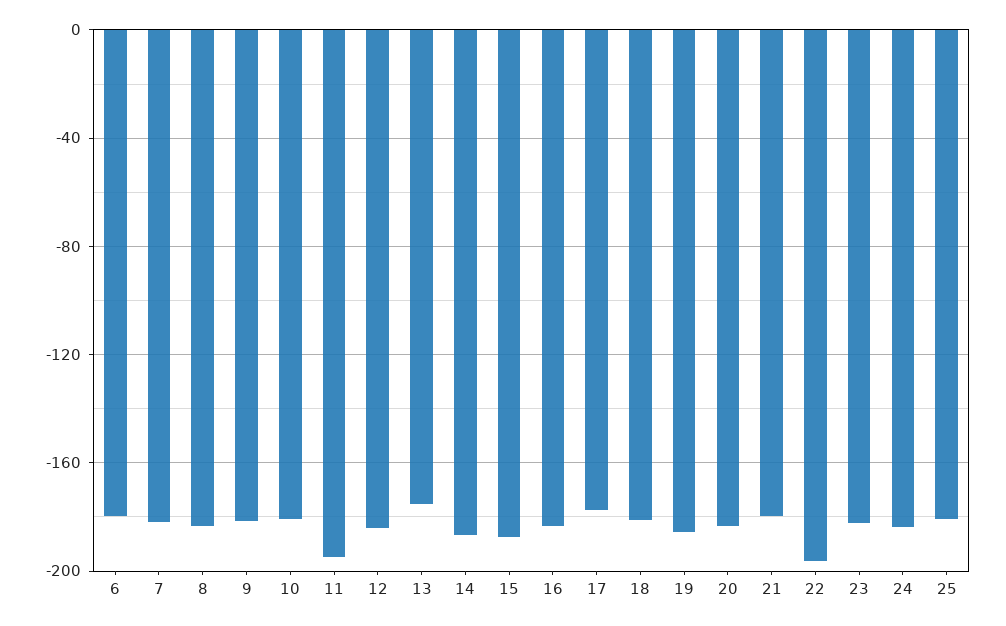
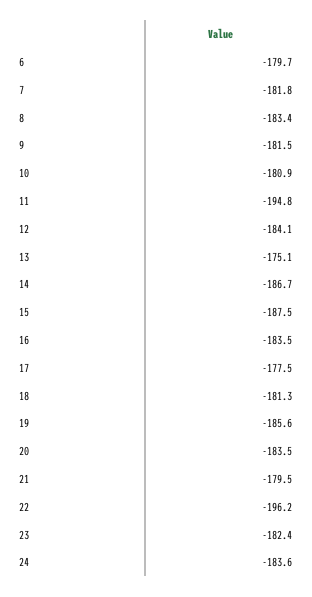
  {
    "6": -179.7,
    "7": -181.8,
    "8": -183.4,
    "9": -181.5,
    "10": -180.9,
    "11": -194.8,
    "12": -184.1,
    "13": -175.1,
    "14": -186.7,
    "15": -187.5,
    "16": -183.5,
    "17": -177.5,
    "18": -181.3,
    "19": -185.6,
    "20": -183.5,
    "21": -179.5,
    "22": -196.2,
    "23": -182.4,
-   "24": -183.6,
+   "24": -183.6
-   "25": -180
  }

